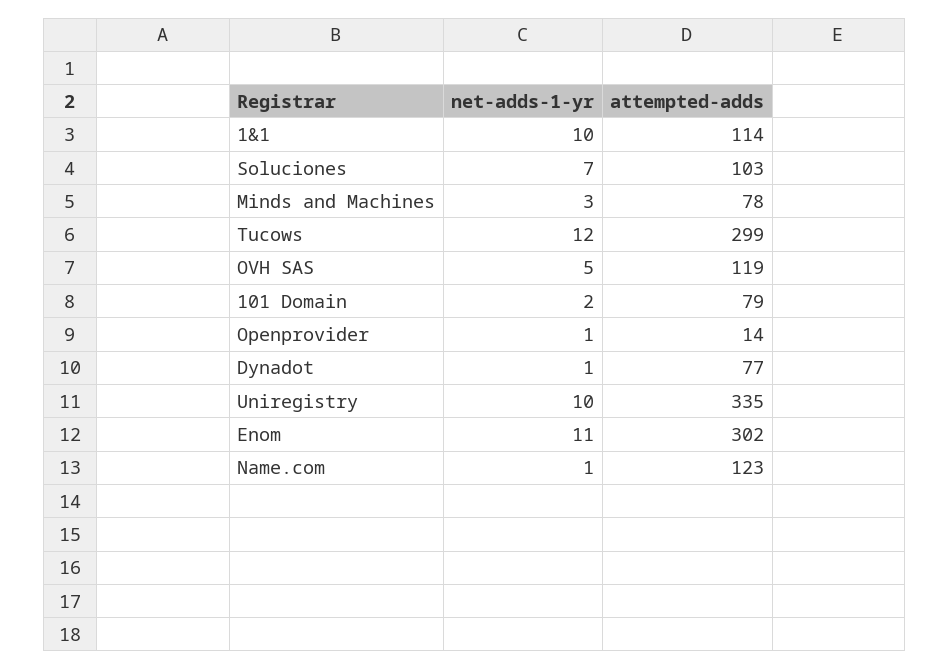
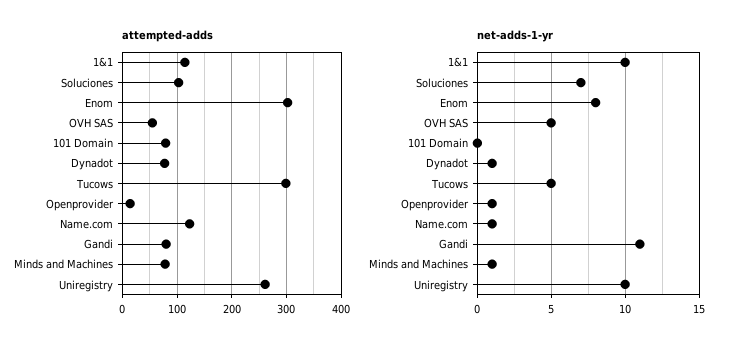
  {
    "net-adds-1-yr": {
      "1&1": 10,
      "Soluciones": 7,
-     "Minds and Machines": 3,
+     "Minds and Machines": 1,
-     "Tucows": 12,
+     "Tucows": 5,
      "OVH SAS": 5,
-     "101 Domain": 2,
+     "101 Domain": 0,
      "Openprovider": 1,
      "Dynadot": 1,
      "Uniregistry": 10,
-     "Enom": 11,
+     "Enom": 8,
-     "Name.com": 1
+     "Name.com": 1,
+     "Gandi": 11
    },
    "attempted-adds": {
      "1&1": 114,
      "Soluciones": 103,
      "Minds and Machines": 78,
      "Tucows": 299,
-     "OVH SAS": 119,
+     "OVH SAS": 60,
      "101 Domain": 79,
      "Openprovider": 14,
      "Dynadot": 77,
-     "Uniregistry": 335,
+     "Uniregistry": 260,
      "Enom": 302,
-     "Name.com": 123
+     "Name.com": 123,
+     "Gandi": 80
    }
  }

